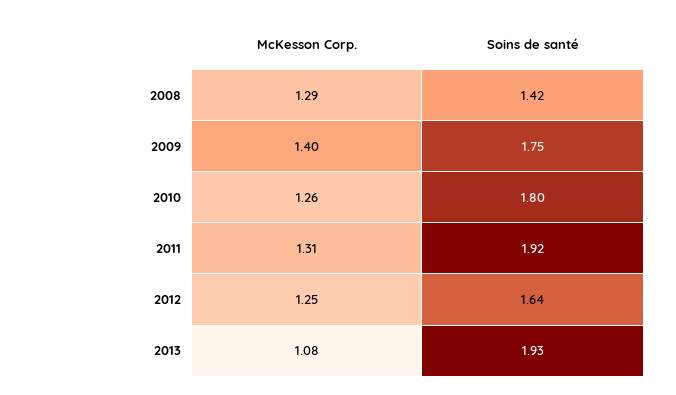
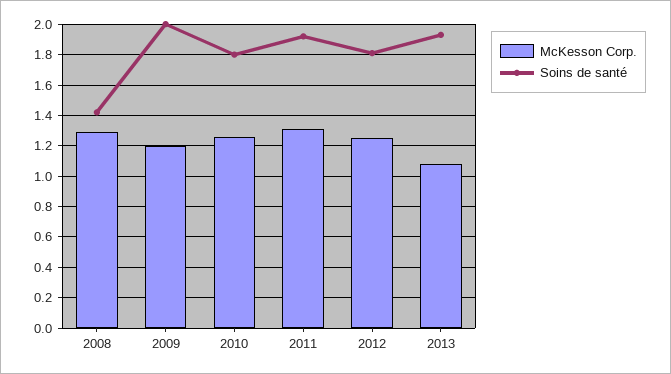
  {
    "McKesson Corp.": {
      "2008": 1.29,
-     "2009": 1.4,
+     "2009": 1.2,
      "2010": 1.26,
      "2011": 1.31,
      "2012": 1.25,
      "2013": 1.08
    },
    "Soins de santé": {
      "2008": 1.42,
-     "2009": 1.75,
+     "2009": 2,
      "2010": 1.8,
      "2011": 1.92,
-     "2012": 1.64,
+     "2012": 1.8,
      "2013": 1.93
    }
  }

